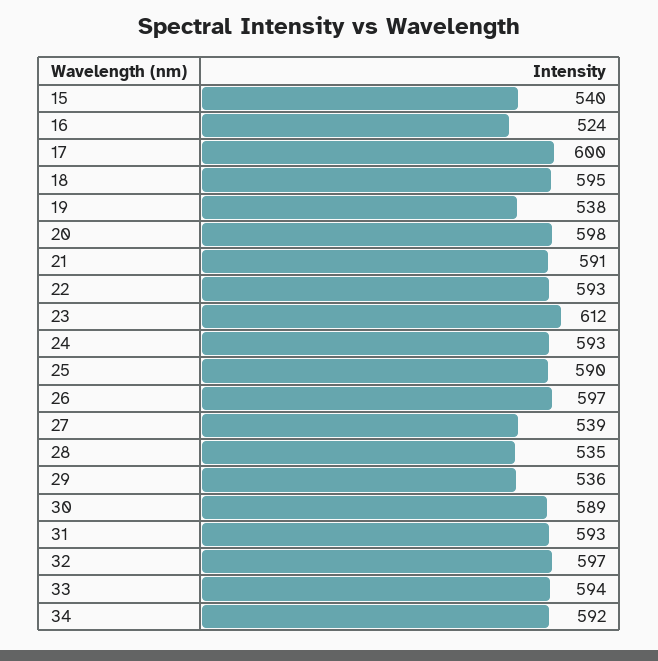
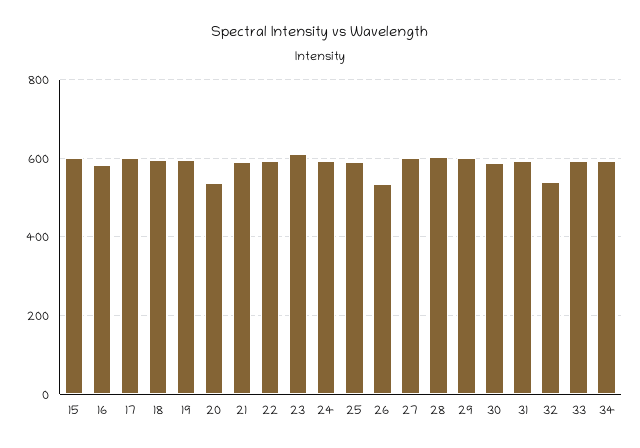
  {
-   "15": 540,
+   "15": 600,
-   "16": 524,
+   "16": 580,
    "17": 600,
    "18": 595,
-   "19": 538,
+   "19": 600,
-   "20": 598,
+   "20": 540,
    "21": 591,
    "22": 593,
    "23": 612,
    "24": 593,
    "25": 590,
-   "26": 597,
+   "26": 540,
-   "27": 539,
+   "27": 600,
-   "28": 535,
+   "28": 600,
-   "29": 536,
+   "29": 600,
    "30": 589,
    "31": 593,
-   "32": 597,
+   "32": 540,
    "33": 594,
    "34": 592
  }

